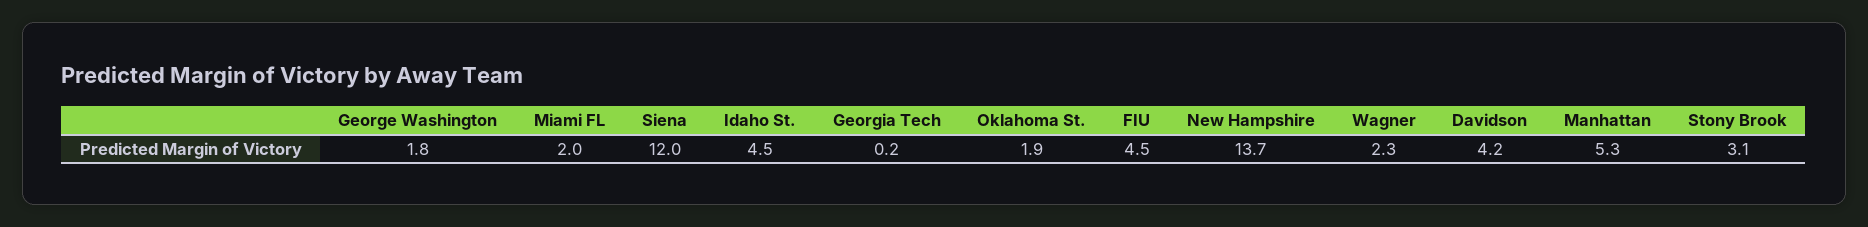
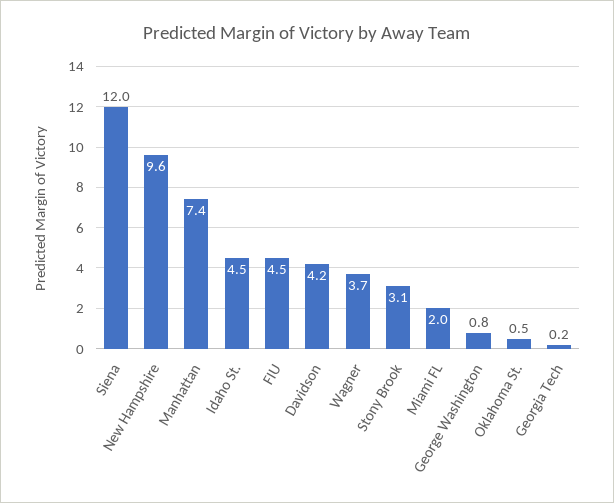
  {
-   "George Washington": 1.8,
+   "George Washington": 0.8,
    "Miami FL": 2,
    "Siena": 12,
    "Idaho St.": 4.5,
    "Georgia Tech": 0.2,
-   "Oklahoma St.": 1.9,
+   "Oklahoma St.": 0.5,
    "FIU": 4.5,
-   "New Hampshire": 13.7,
+   "New Hampshire": 9.6,
-   "Wagner": 2.3,
+   "Wagner": 3.7,
    "Davidson": 4.2,
-   "Manhattan": 5.3,
+   "Manhattan": 7.4,
    "Stony Brook": 3.1
  }

